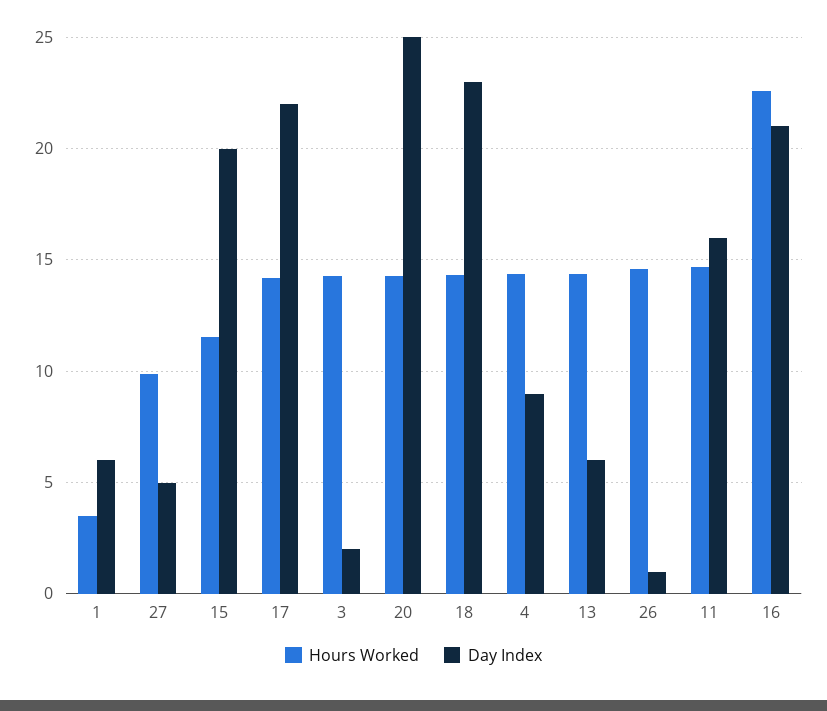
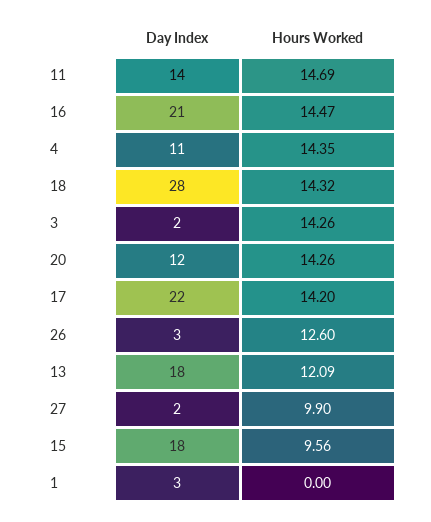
  {
    "Hours Worked": {
-     "1": 3.5,
+     "1": 0,
      "27": 9.9,
-     "15": 11.5,
+     "15": 9.56,
      "17": 14.2,
      "3": 14.26,
      "20": 14.26,
      "18": 14.32,
      "4": 14.35,
-     "13": 14.5,
+     "13": 12.09,
-     "26": 14.5,
+     "26": 12.6,
      "11": 14.69,
-     "16": 22.5
+     "16": 14.47
    },
    "Day Index": {
-     "1": 6,
+     "1": 3,
-     "27": 5,
+     "27": 2,
-     "15": 20,
+     "15": 18,
      "17": 22,
      "3": 2,
-     "20": 25,
+     "20": 12,
-     "18": 23,
+     "18": 28,
-     "4": 9,
+     "4": 11,
-     "13": 6,
+     "13": 18,
-     "26": 1,
+     "26": 3,
-     "11": 16,
+     "11": 14,
      "16": 21
    }
  }

